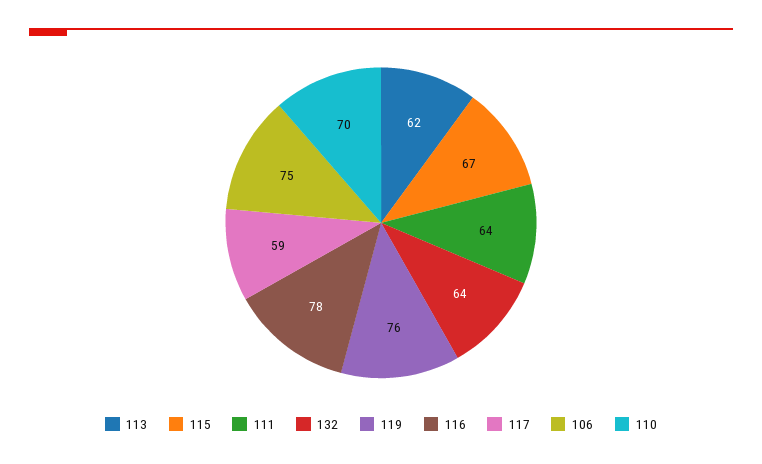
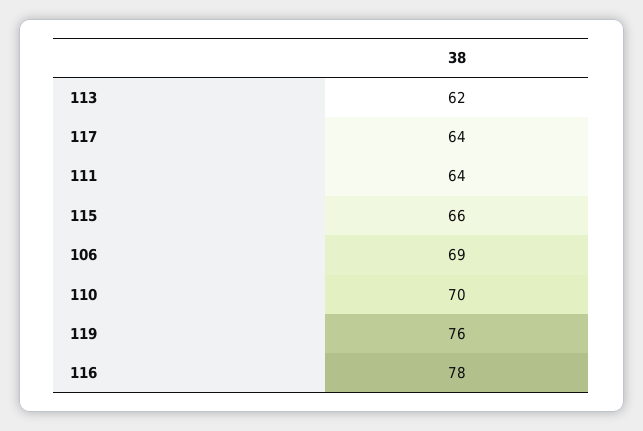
  {
    "113": 62,
-   "115": 67,
+   "115": 66,
    "111": 64,
-   "132": 64,
    "119": 76,
    "116": 78,
-   "117": 59,
+   "117": 64,
-   "106": 75,
+   "106": 69,
    "110": 70
  }

